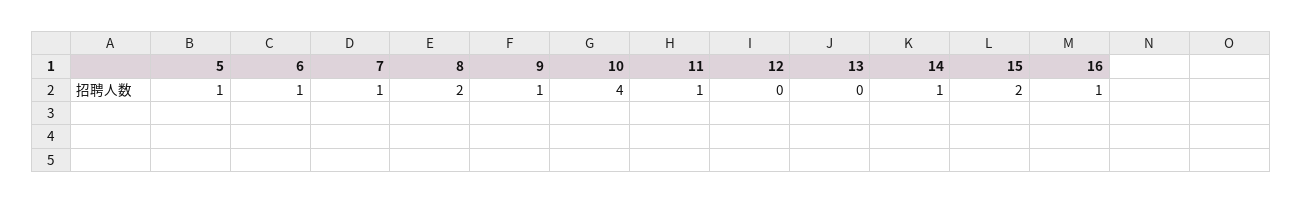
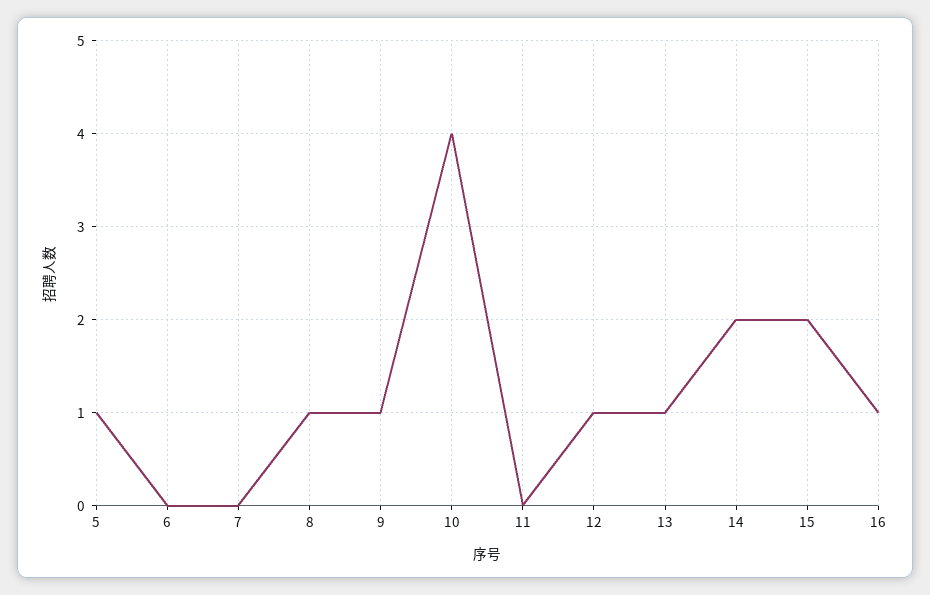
  {
    "5": 1,
-   "6": 1,
+   "6": 0,
-   "7": 1,
+   "7": 0,
-   "8": 2,
+   "8": 1,
    "9": 1,
    "10": 4,
-   "11": 1,
+   "11": 0,
-   "12": 0,
+   "12": 1,
-   "13": 0,
+   "13": 1,
-   "14": 1,
+   "14": 2,
    "15": 2,
    "16": 1
  }

